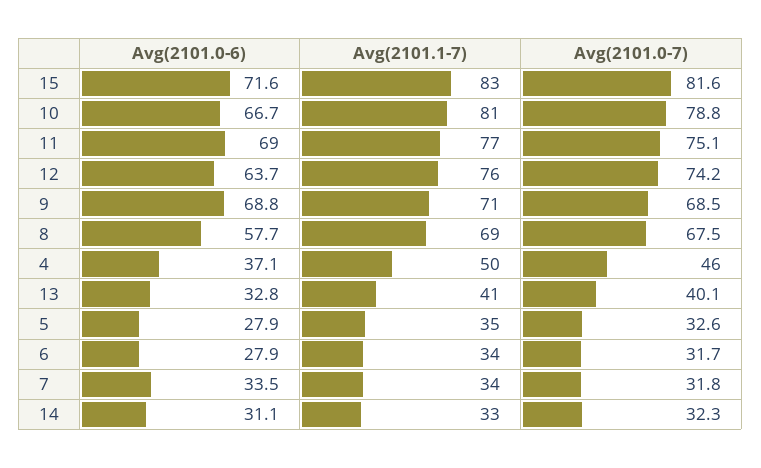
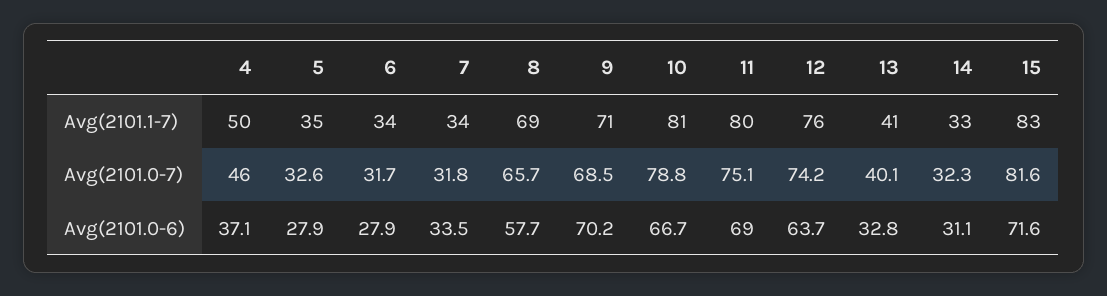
  {
    "Avg(2101.0-6)": {
      "15": 71.6,
      "10": 66.7,
      "11": 69,
      "12": 63.7,
-     "9": 68.8,
+     "9": 70.2,
      "8": 57.7,
      "4": 37.1,
      "13": 32.8,
      "5": 27.9,
      "6": 27.9,
      "7": 33.5,
      "14": 31.1
    },
    "Avg(2101.1-7)": {
      "15": 83,
      "10": 81,
-     "11": 77,
+     "11": 80,
      "12": 76,
      "9": 71,
      "8": 69,
      "4": 50,
      "13": 41,
      "5": 35,
      "6": 34,
      "7": 34,
      "14": 33
    },
    "Avg(2101.0-7)": {
      "15": 81.6,
      "10": 78.8,
      "11": 75.1,
      "12": 74.2,
      "9": 68.5,
-     "8": 67.5,
+     "8": 65.7,
      "4": 46,
      "13": 40.1,
      "5": 32.6,
      "6": 31.7,
      "7": 31.8,
      "14": 32.3
    }
  }

